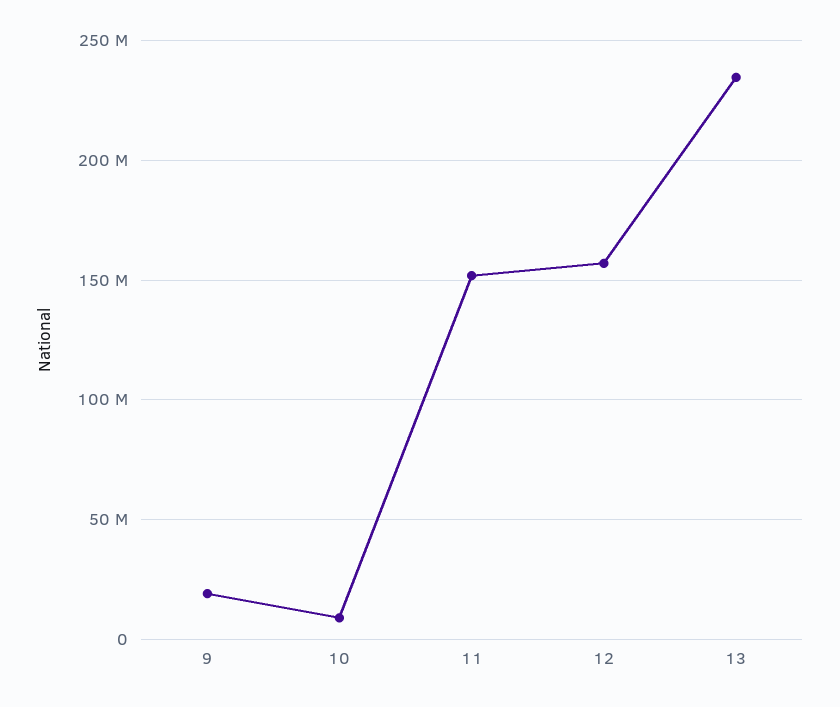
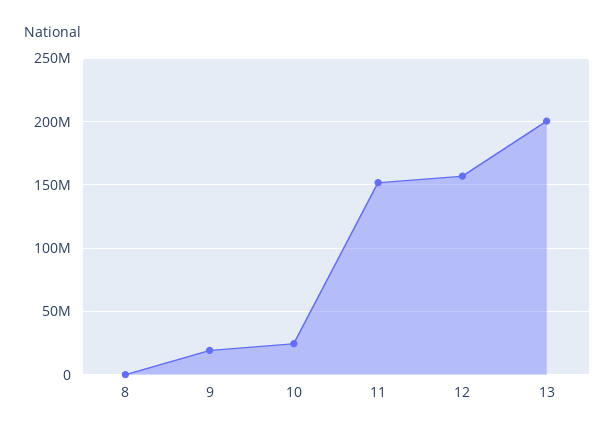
  {
    "9": 20000000,
-   "10": 10000000,
+   "10": 25000000,
    "11": 150000000,
    "12": 155000000,
-   "13": 235000000
+   "13": 200000000,
+   "8": 0
  }

